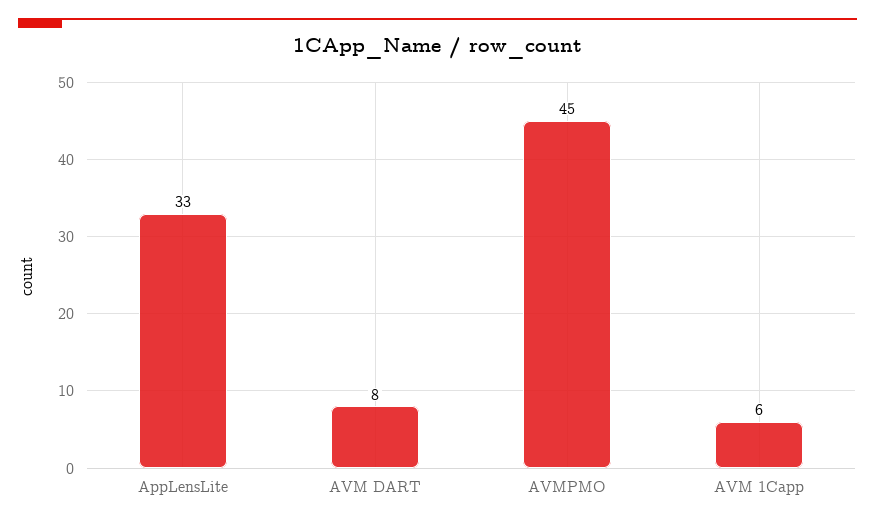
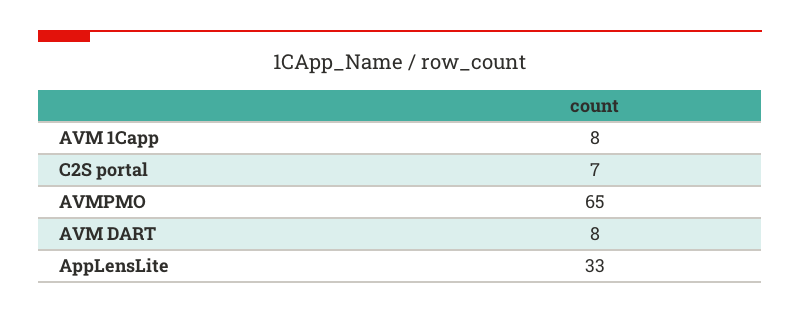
  {
    "AppLensLite": 33,
    "AVM DART": 8,
-   "AVMPMO": 45,
+   "AVMPMO": 65,
-   "AVM 1Capp": 6
+   "AVM 1Capp": 8,
+   "C2S portal": 7
  }

